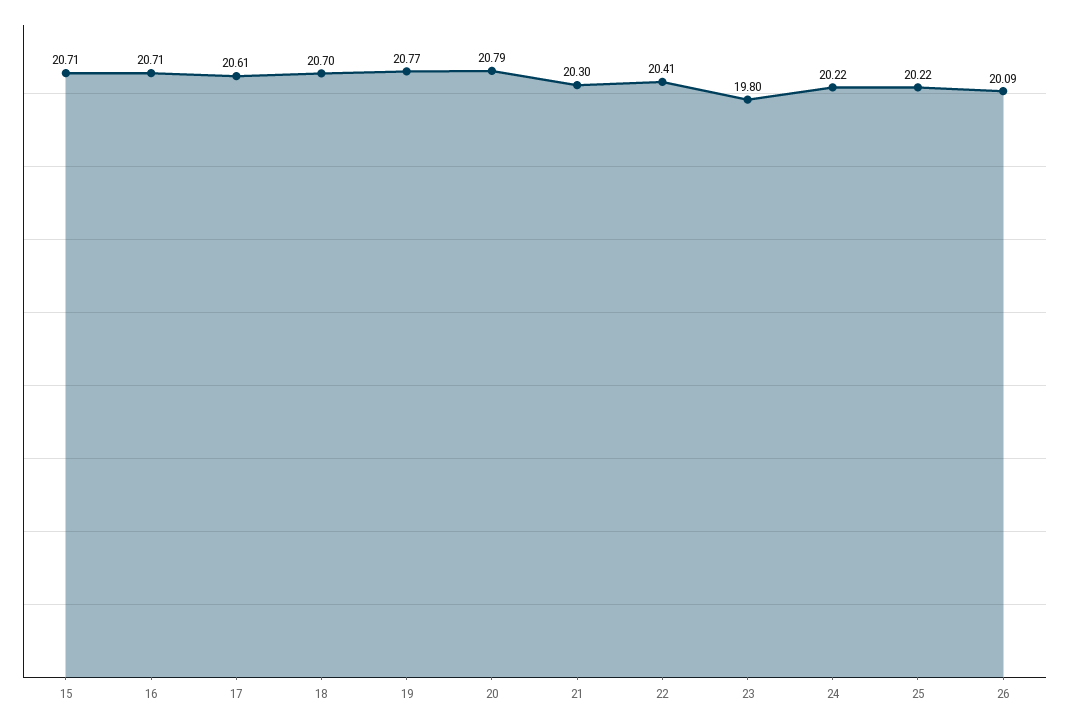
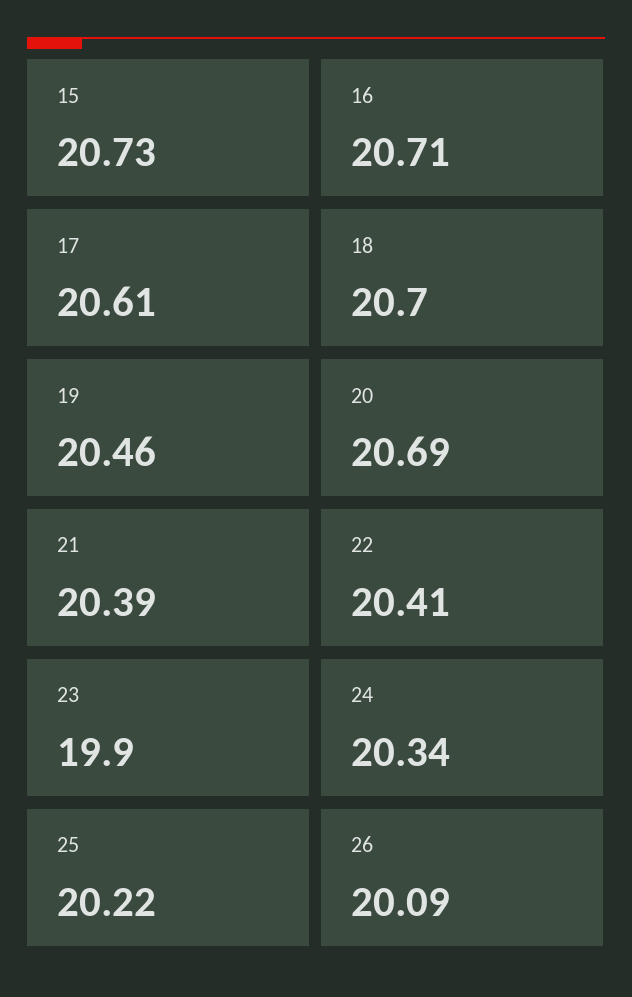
  {
-   "15": 20.71,
+   "15": 20.73,
    "16": 20.71,
    "17": 20.61,
    "18": 20.7,
-   "19": 20.77,
+   "19": 20.46,
-   "20": 20.79,
+   "20": 20.69,
-   "21": 20.3,
+   "21": 20.39,
    "22": 20.41,
-   "23": 19.8,
+   "23": 19.9,
-   "24": 20.22,
+   "24": 20.34,
    "25": 20.22,
    "26": 20.09
  }

